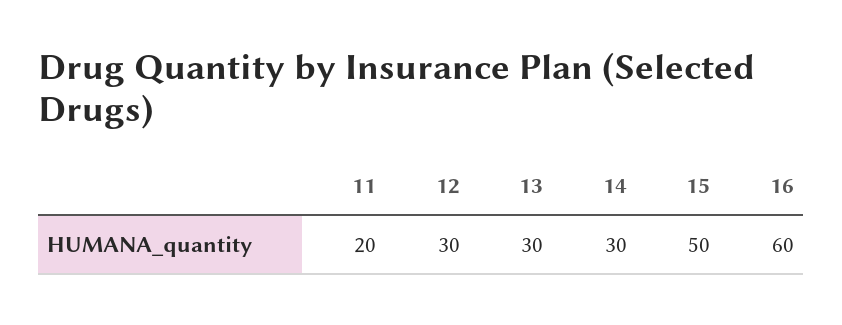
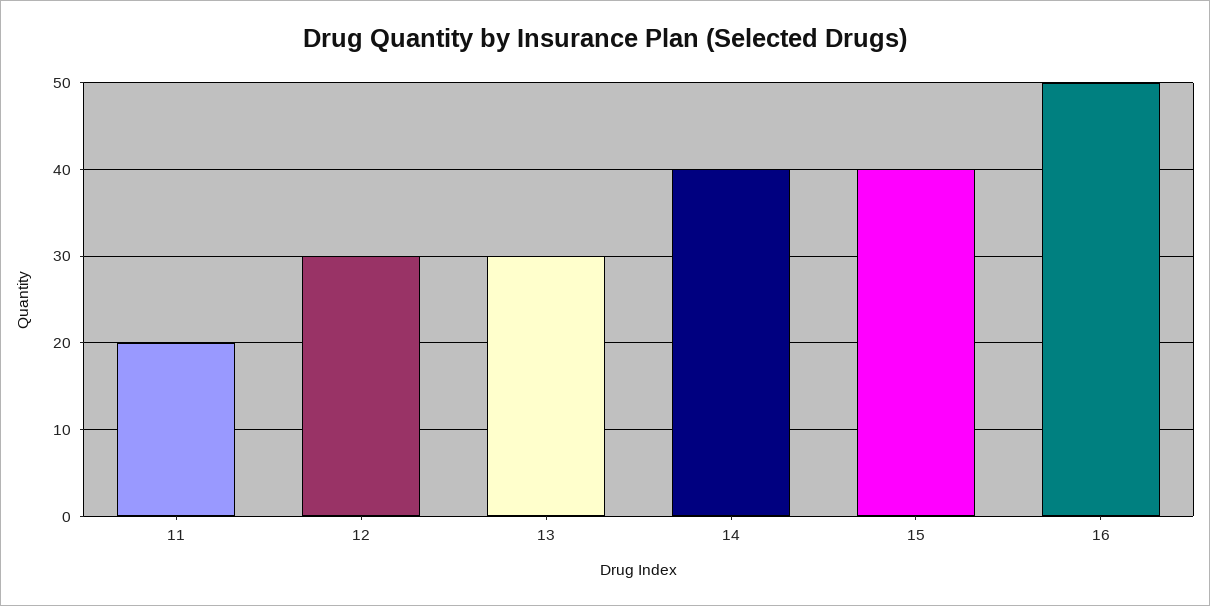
  {
    "11": 20,
    "12": 30,
    "13": 30,
-   "14": 30,
+   "14": 40,
-   "15": 50,
+   "15": 40,
-   "16": 60
+   "16": 50
  }

